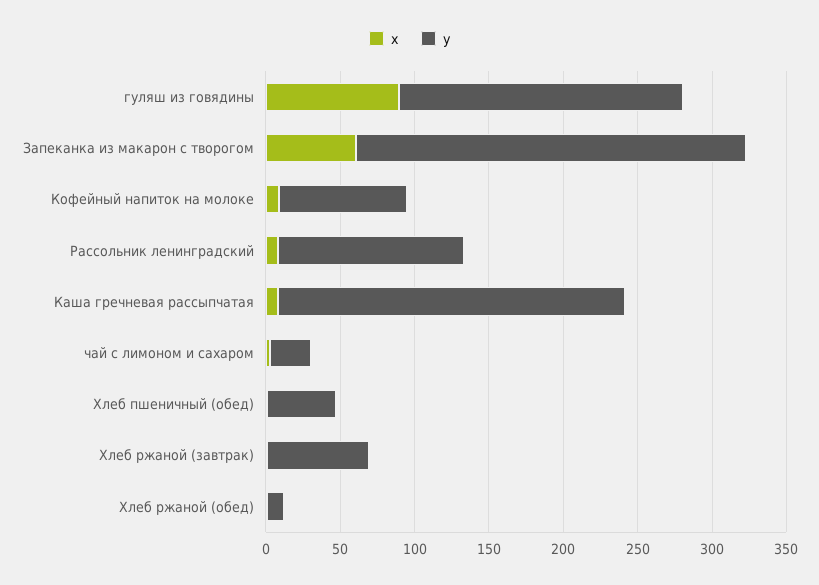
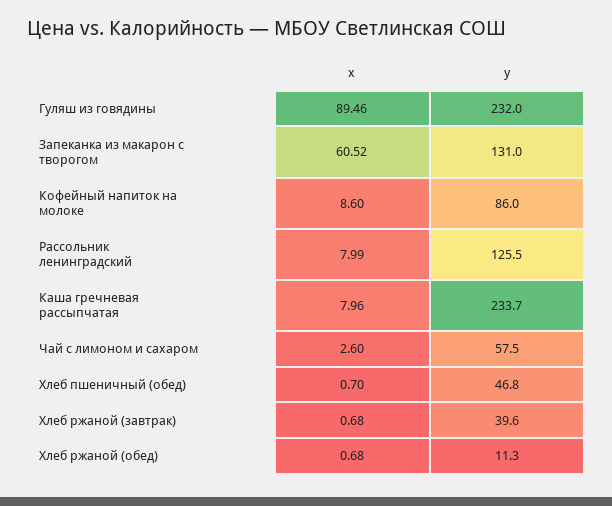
  {
    "x": {
      "гуляш из говядины": 89.46,
      "Запеканка из макарон с творогом": 60.52,
      "Кофейный напиток на молоке": 8.6,
      "Рассольник ленинградский": 7.99,
      "Каша гречневая рассыпчатая": 7.96,
      "чай с лимоном и сахаром": 2.6,
      "Хлеб пшеничный (обед)": 0.7,
      "Хлеб ржаной (завтрак)": 0.68,
      "Хлеб ржаной (обед)": 0.68
    },
    "y": {
-     "гуляш из говядины": 190,
+     "гуляш из говядины": 232,
-     "Запеканка из макарон с творогом": 260,
+     "Запеканка из макарон с творогом": 131,
      "Кофейный напиток на молоке": 86,
      "Рассольник ленинградский": 125.5,
      "Каша гречневая рассыпчатая": 233.7,
-     "чай с лимоном и сахаром": 30,
+     "чай с лимоном и сахаром": 57.5,
      "Хлеб пшеничный (обед)": 46.8,
-     "Хлеб ржаной (завтрак)": 70,
+     "Хлеб ржаной (завтрак)": 39.6,
      "Хлеб ржаной (обед)": 11.3
    }
  }

